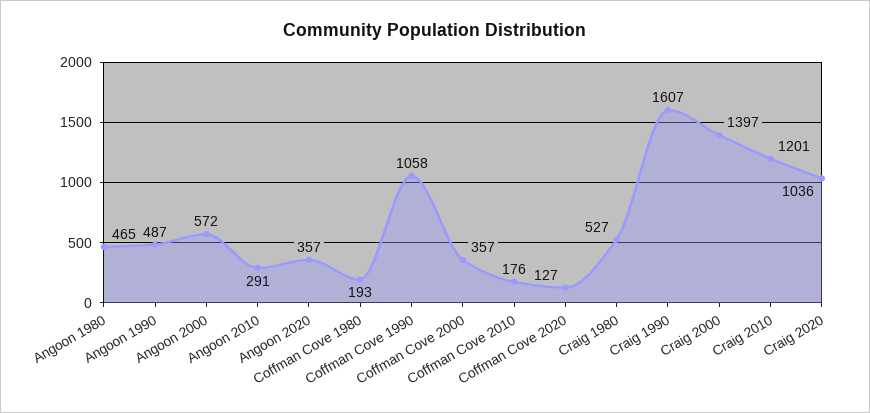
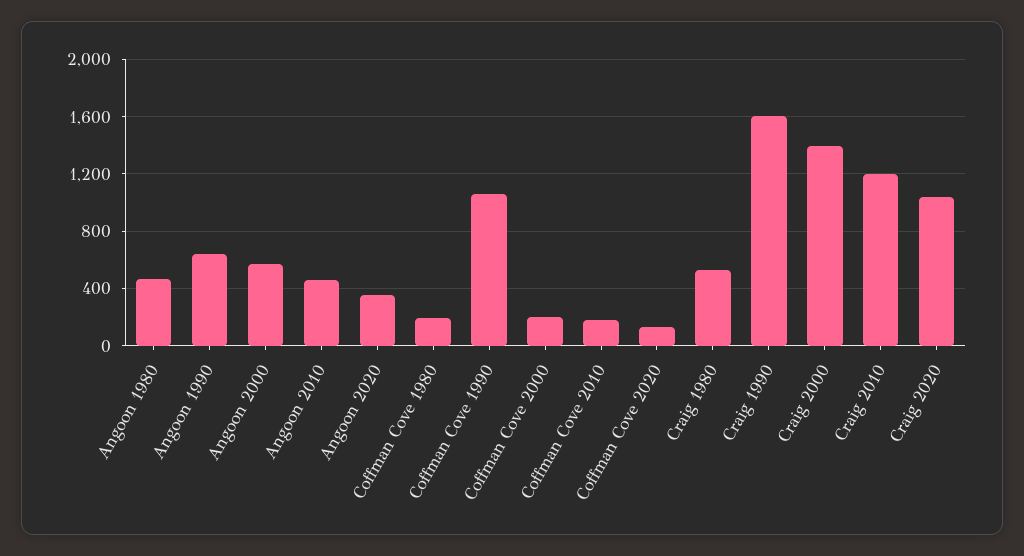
  {
    "Angoon 1980": 465,
-   "Angoon 1990": 487,
+   "Angoon 1990": 650,
    "Angoon 2000": 572,
-   "Angoon 2010": 291,
+   "Angoon 2010": 450,
    "Angoon 2020": 357,
    "Coffman Cove 1980": 193,
    "Coffman Cove 1990": 1058,
-   "Coffman Cove 2000": 357,
+   "Coffman Cove 2000": 200,
    "Coffman Cove 2010": 176,
    "Coffman Cove 2020": 127,
    "Craig 1980": 527,
    "Craig 1990": 1607,
    "Craig 2000": 1397,
    "Craig 2010": 1201,
    "Craig 2020": 1036
  }

